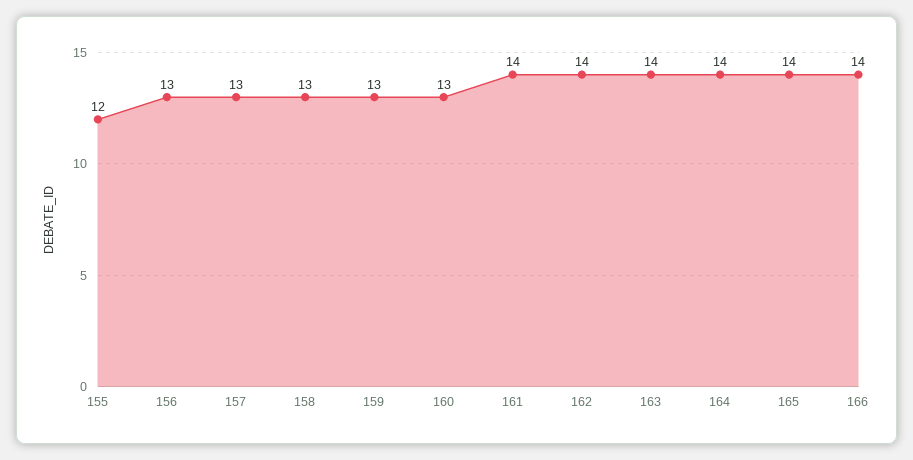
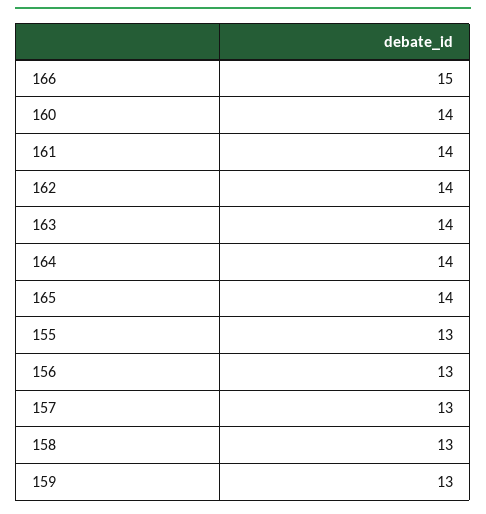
  {
-   "155": 12,
+   "155": 13,
    "156": 13,
    "157": 13,
    "158": 13,
    "159": 13,
-   "160": 13,
+   "160": 14,
    "161": 14,
    "162": 14,
    "163": 14,
    "164": 14,
    "165": 14,
-   "166": 14
+   "166": 15
  }

